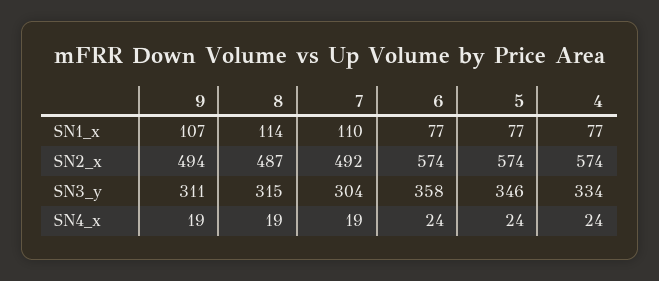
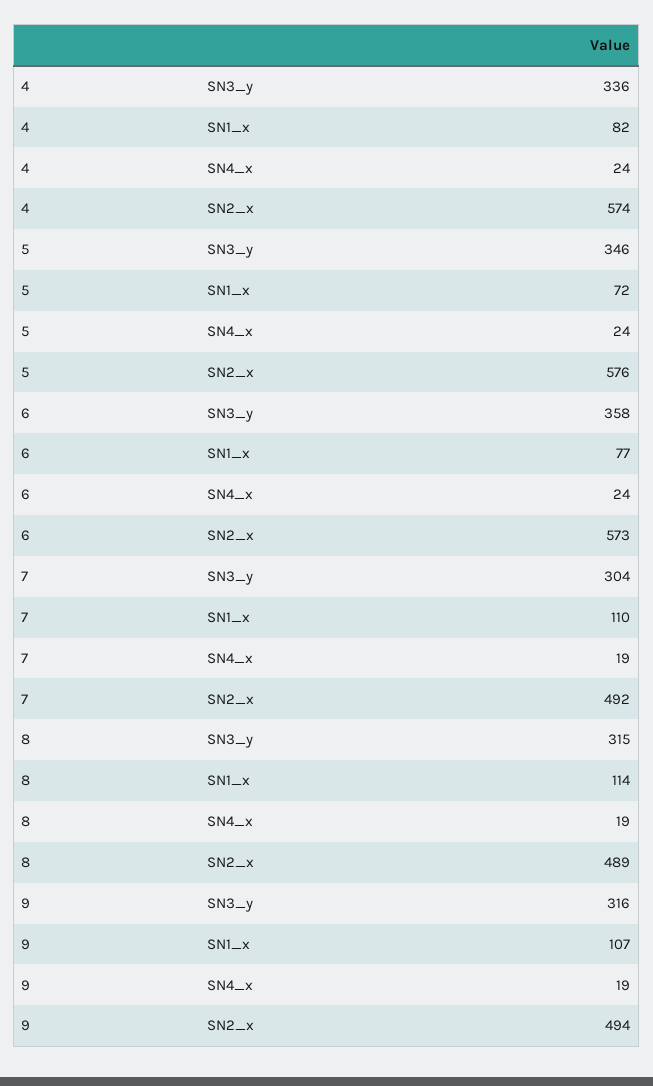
  {
    "9": {
      "SN1_x": 107,
      "SN2_x": 494,
-     "SN3_y": 311,
+     "SN3_y": 316,
      "SN4_x": 19
    },
    "8": {
      "SN1_x": 114,
-     "SN2_x": 487,
+     "SN2_x": 489,
      "SN3_y": 315,
      "SN4_x": 19
    },
    "7": {
      "SN1_x": 110,
      "SN2_x": 492,
      "SN3_y": 304,
      "SN4_x": 19
    },
    "6": {
      "SN1_x": 77,
-     "SN2_x": 574,
+     "SN2_x": 573,
      "SN3_y": 358,
      "SN4_x": 24
    },
    "5": {
-     "SN1_x": 77,
+     "SN1_x": 72,
-     "SN2_x": 574,
+     "SN2_x": 576,
      "SN3_y": 346,
      "SN4_x": 24
    },
    "4": {
-     "SN1_x": 77,
+     "SN1_x": 82,
      "SN2_x": 574,
-     "SN3_y": 334,
+     "SN3_y": 336,
      "SN4_x": 24
    }
  }

